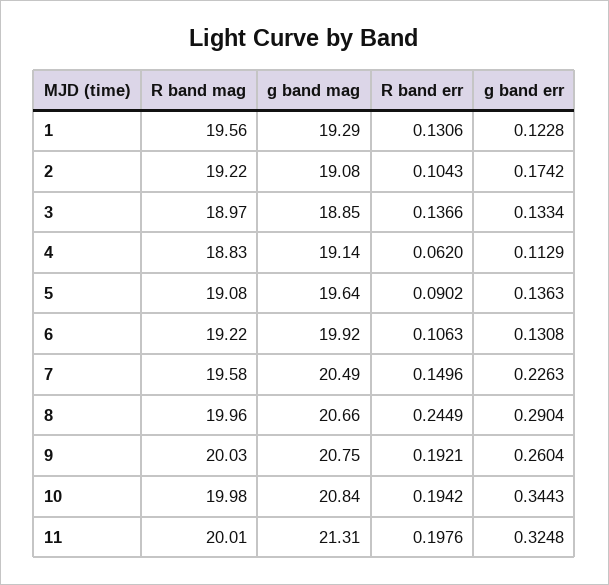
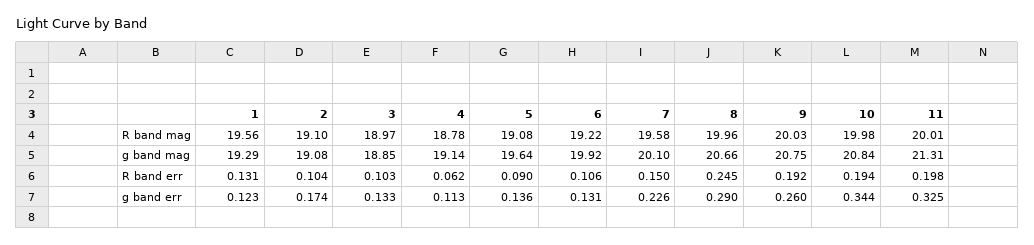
  {
    "R band mag": {
      "1": 19.56,
-     "2": 19.22,
+     "2": 19.1,
      "3": 18.97,
-     "4": 18.83,
+     "4": 18.78,
      "5": 19.08,
      "6": 19.22,
      "7": 19.58,
      "8": 19.96,
      "9": 20.03,
      "10": 19.98,
      "11": 20.01
    },
    "g band mag": {
      "1": 19.29,
      "2": 19.08,
      "3": 18.85,
      "4": 19.14,
      "5": 19.64,
      "6": 19.92,
-     "7": 20.49,
+     "7": 20.1,
      "8": 20.66,
      "9": 20.75,
      "10": 20.84,
      "11": 21.31
    },
    "R band err": {
      "1": 0.1306,
      "2": 0.1043,
-     "3": 0.1366,
+     "3": 0.103,
      "4": 0.062,
      "5": 0.0902,
      "6": 0.1063,
      "7": 0.1496,
      "8": 0.2449,
      "9": 0.1921,
      "10": 0.1942,
      "11": 0.1976
    },
    "g band err": {
      "1": 0.1228,
      "2": 0.1742,
      "3": 0.1334,
      "4": 0.1129,
      "5": 0.1363,
      "6": 0.1308,
      "7": 0.2263,
      "8": 0.2904,
      "9": 0.2604,
      "10": 0.3443,
      "11": 0.3248
    }
  }

